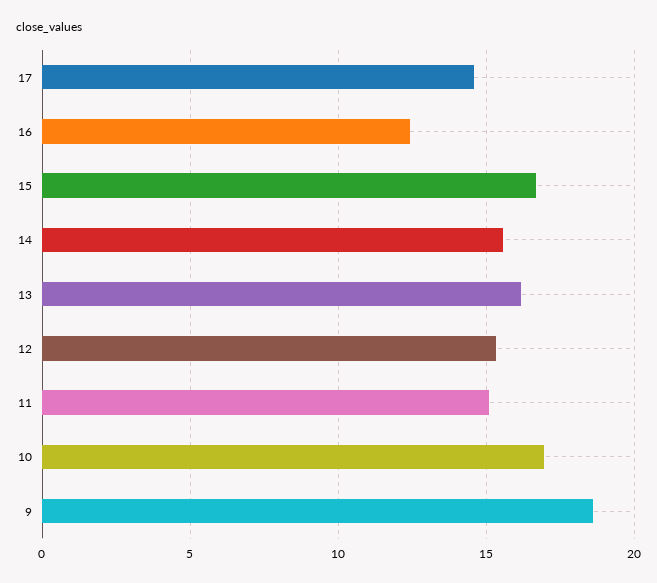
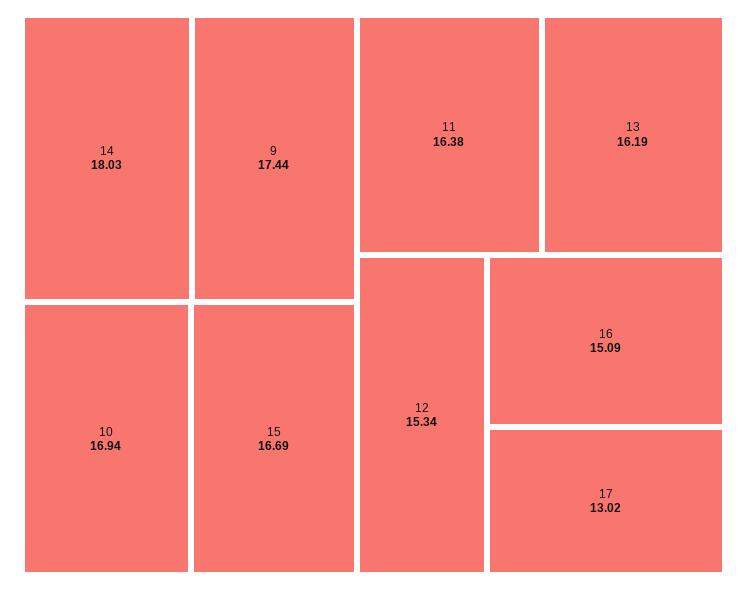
  {
-   "17": 14.5,
+   "17": 13.02,
-   "16": 12.5,
+   "16": 15.09,
    "15": 16.69,
-   "14": 15.5,
+   "14": 18.03,
    "13": 16.19,
    "12": 15.34,
-   "11": 15,
+   "11": 16.38,
    "10": 16.94,
-   "9": 18.5
+   "9": 17.44
  }

